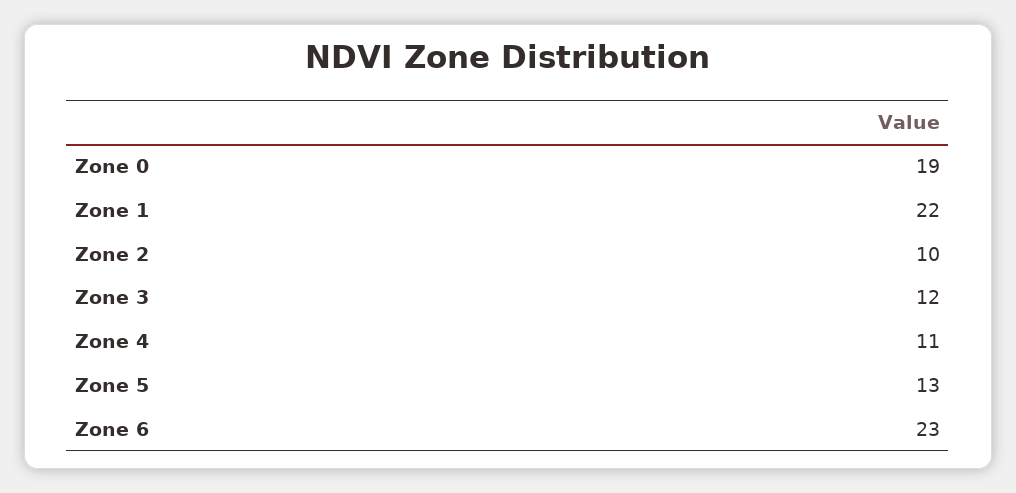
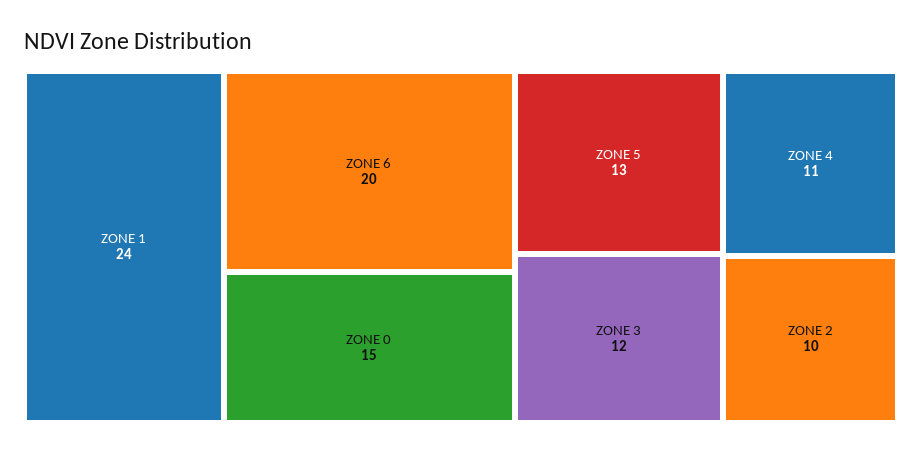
  {
-   "Zone 0": 19,
+   "Zone 0": 15,
-   "Zone 1": 22,
+   "Zone 1": 24,
    "Zone 2": 10,
    "Zone 3": 12,
    "Zone 4": 11,
    "Zone 5": 13,
-   "Zone 6": 23
+   "Zone 6": 20
  }

